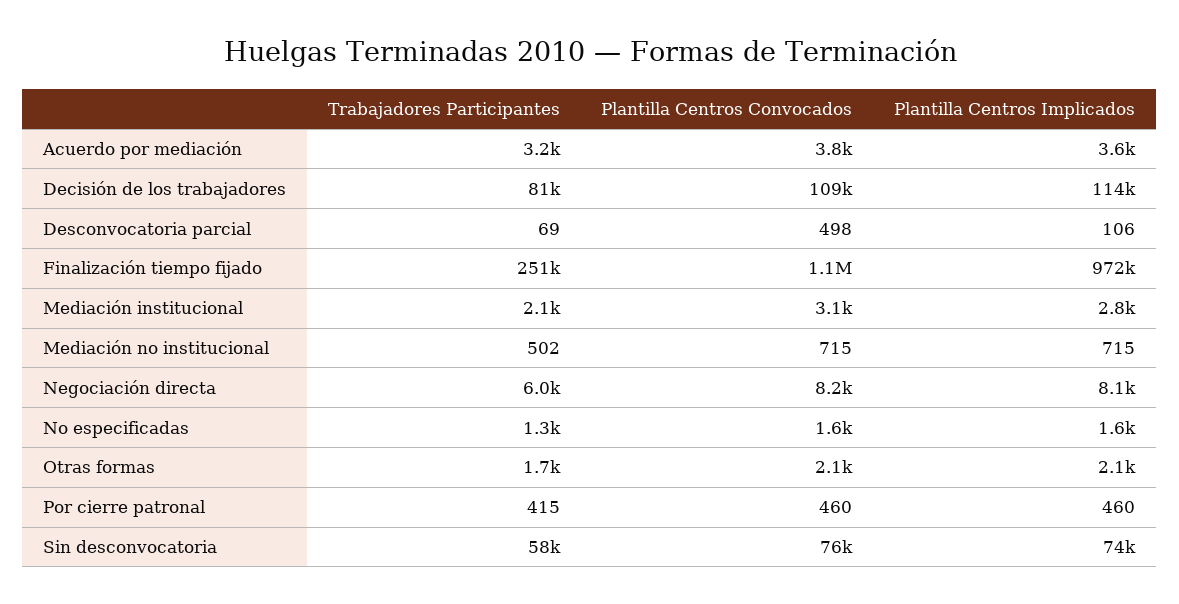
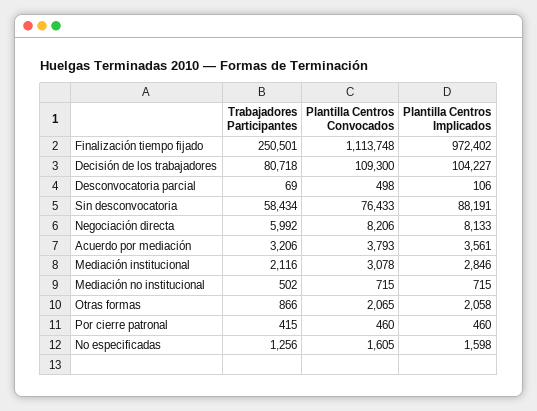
  {
    "Trabajadores Participantes": {
      "Acuerdo por mediación": 3206,
      "Decisión de los trabajadores": 80718,
      "Desconvocatoria parcial": 69,
      "Finalización tiempo fijado": 250501,
      "Mediación institucional": 2116,
      "Mediación no institucional": 502,
      "Negociación directa": 5992,
      "No especificadas": 1256,
-     "Otras formas": 1700,
+     "Otras formas": 866,
      "Por cierre patronal": 415,
      "Sin desconvocatoria": 58434
    },
    "Plantilla Centros Convocados": {
      "Acuerdo por mediación": 3793,
      "Decisión de los trabajadores": 109300,
      "Desconvocatoria parcial": 498,
      "Finalización tiempo fijado": 1113748,
      "Mediación institucional": 3078,
      "Mediación no institucional": 715,
      "Negociación directa": 8206,
      "No especificadas": 1605,
      "Otras formas": 2065,
      "Por cierre patronal": 460,
      "Sin desconvocatoria": 76433
    },
    "Plantilla Centros Implicados": {
      "Acuerdo por mediación": 3561,
-     "Decisión de los trabajadores": 114000,
+     "Decisión de los trabajadores": 104227,
      "Desconvocatoria parcial": 106,
      "Finalización tiempo fijado": 972402,
      "Mediación institucional": 2846,
      "Mediación no institucional": 715,
      "Negociación directa": 8133,
      "No especificadas": 1598,
      "Otras formas": 2058,
      "Por cierre patronal": 460,
-     "Sin desconvocatoria": 74000
+     "Sin desconvocatoria": 88191
    }
  }

